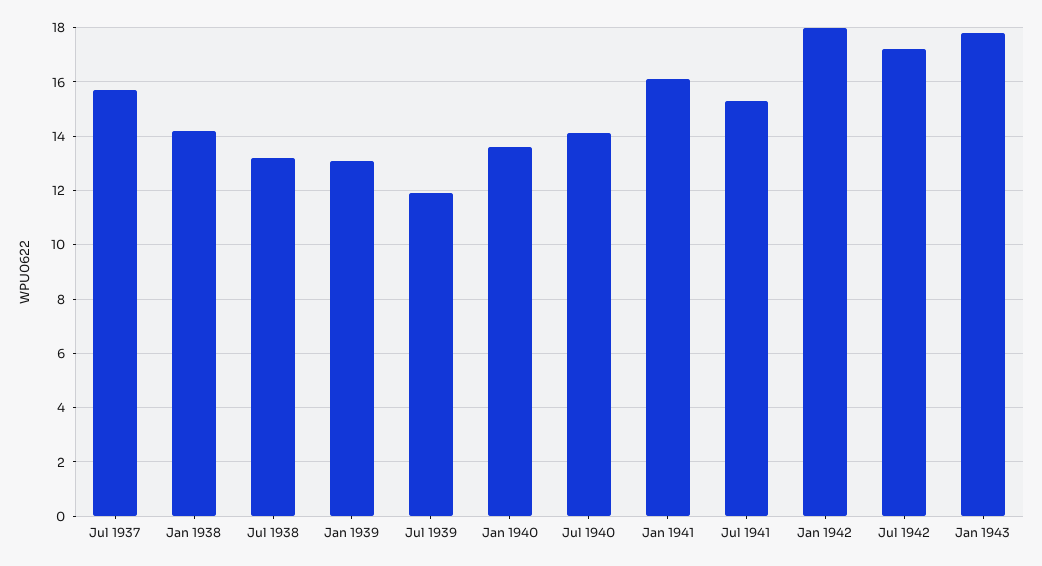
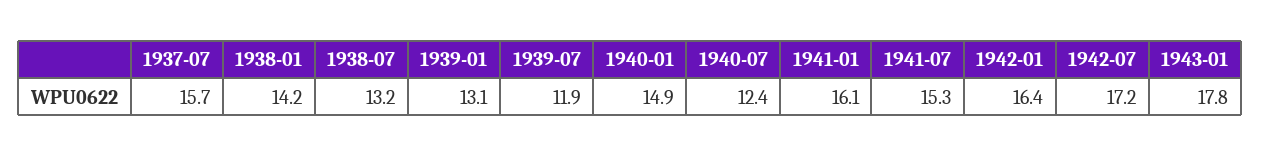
  {
    "Jul 1937": 15.7,
    "Jan 1938": 14.2,
    "Jul 1938": 13.2,
    "Jan 1939": 13.1,
    "Jul 1939": 11.9,
-   "Jan 1940": 13.5,
+   "Jan 1940": 14.9,
-   "Jul 1940": 14,
+   "Jul 1940": 12.4,
    "Jan 1941": 16.1,
    "Jul 1941": 15.3,
-   "Jan 1942": 18,
+   "Jan 1942": 16.4,
    "Jul 1942": 17.2,
    "Jan 1943": 17.8
  }

